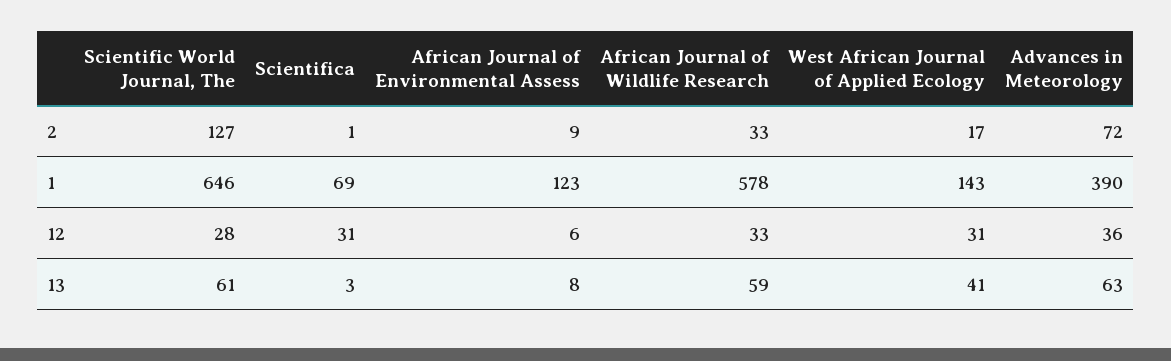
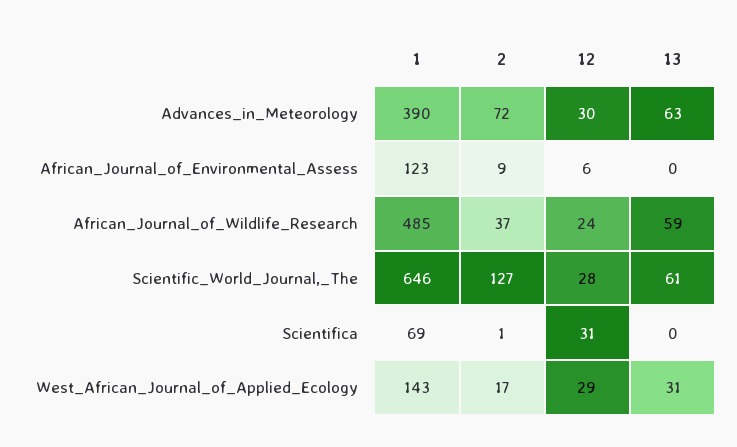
  {
    "Scientific World Journal, The": {
      "2": 127,
      "1": 646,
      "12": 28,
      "13": 61
    },
    "Scientifica": {
      "2": 1,
      "1": 69,
      "12": 31,
-     "13": 3
+     "13": 0
    },
    "African Journal of Environmental Assess": {
      "2": 9,
      "1": 123,
      "12": 6,
-     "13": 8
+     "13": 0
    },
    "African Journal of Wildlife Research": {
-     "2": 33,
+     "2": 37,
-     "1": 578,
+     "1": 485,
-     "12": 33,
+     "12": 24,
      "13": 59
    },
    "West African Journal of Applied Ecology": {
      "2": 17,
      "1": 143,
-     "12": 31,
+     "12": 29,
-     "13": 41
+     "13": 31
    },
    "Advances in Meteorology": {
      "2": 72,
      "1": 390,
-     "12": 36,
+     "12": 30,
      "13": 63
    }
  }

